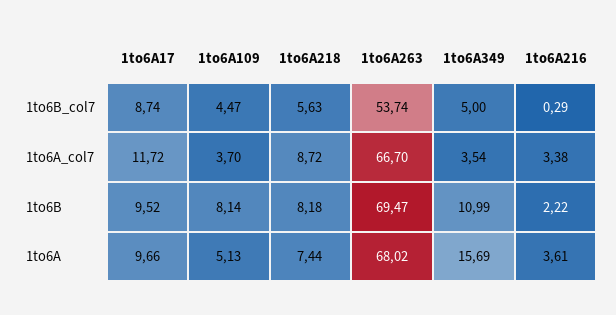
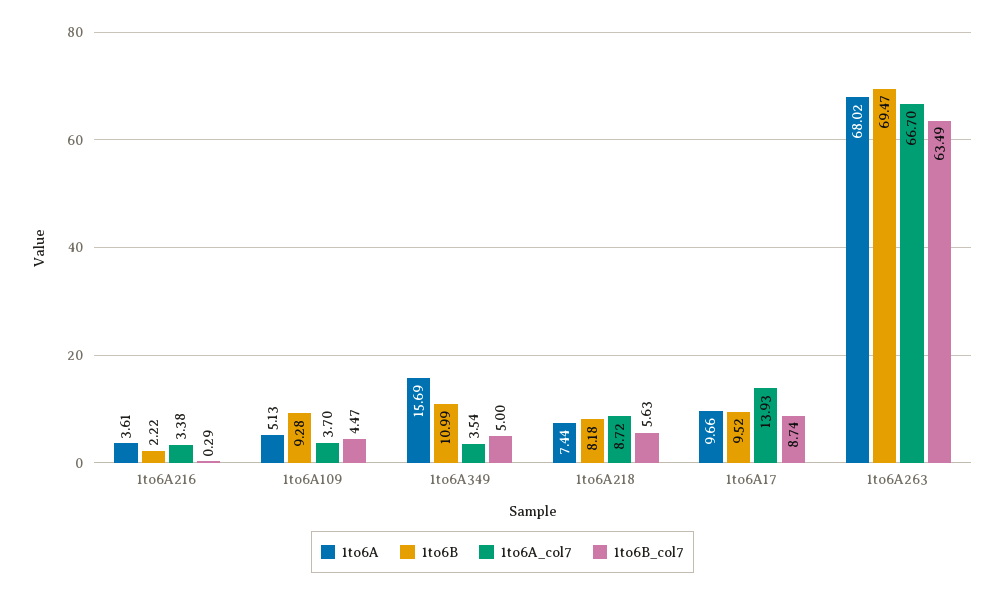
  {
    "1to6B_col7": {
      "1to6A17": 8.74,
      "1to6A109": 4.47,
      "1to6A218": 5.63,
-     "1to6A263": 53.74,
+     "1to6A263": 63.49,
      "1to6A349": 5,
      "1to6A216": 0.29
    },
    "1to6A_col7": {
-     "1to6A17": 11.72,
+     "1to6A17": 13.93,
      "1to6A109": 3.7,
      "1to6A218": 8.72,
      "1to6A263": 66.7,
      "1to6A349": 3.54,
      "1to6A216": 3.38
    },
    "1to6B": {
      "1to6A17": 9.52,
-     "1to6A109": 8.14,
+     "1to6A109": 9.28,
      "1to6A218": 8.18,
      "1to6A263": 69.47,
      "1to6A349": 10.99,
      "1to6A216": 2.22
    },
    "1to6A": {
      "1to6A17": 9.66,
      "1to6A109": 5.13,
      "1to6A218": 7.44,
      "1to6A263": 68.02,
      "1to6A349": 15.69,
      "1to6A216": 3.61
    }
  }

